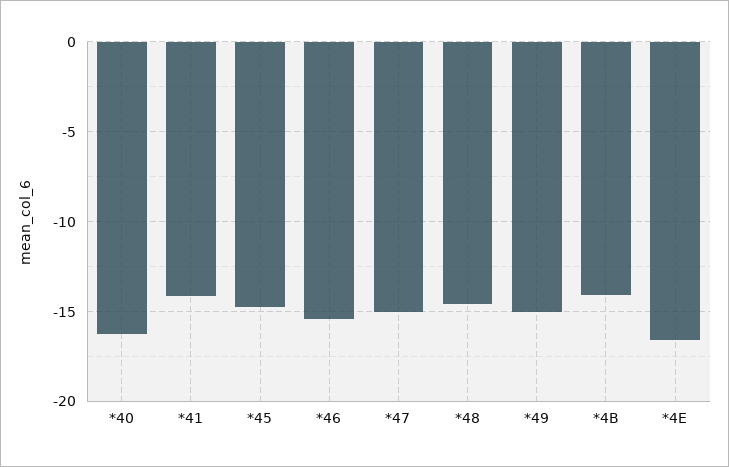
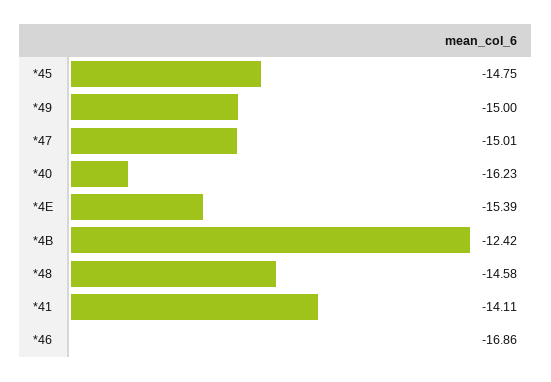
  {
    "*40": -16.23,
    "*41": -14.11,
    "*45": -14.75,
-   "*46": -15.5,
+   "*46": -16.86,
    "*47": -15.01,
    "*48": -14.58,
    "*49": -15,
-   "*4B": -14,
+   "*4B": -12.42,
-   "*4E": -16.5
+   "*4E": -15.39
  }

